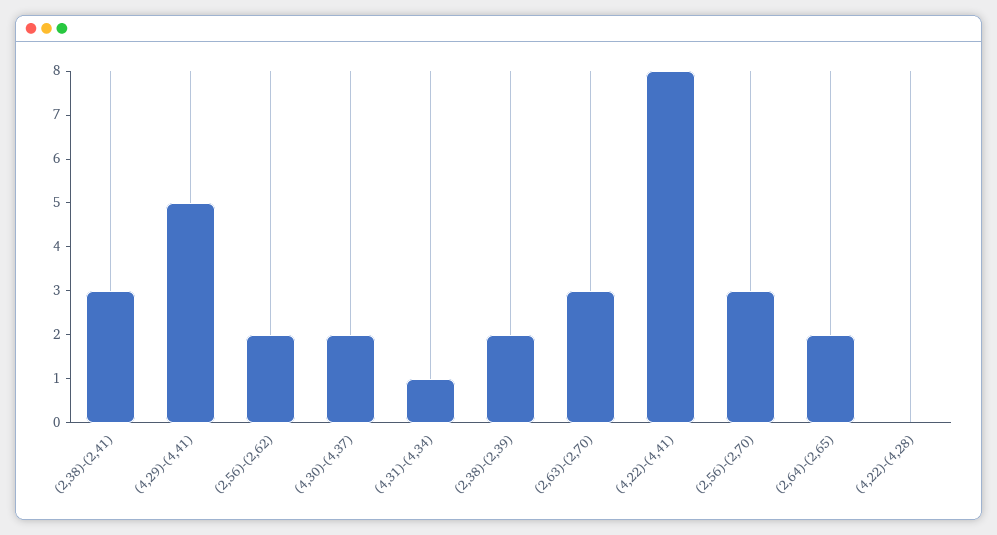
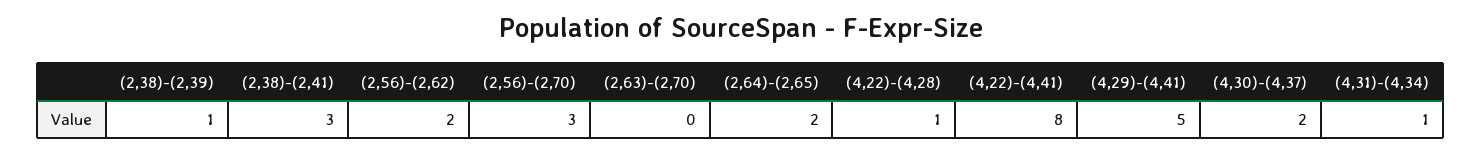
  {
    "(2,38)-(2,41)": 3,
    "(4,29)-(4,41)": 5,
    "(2,56)-(2,62)": 2,
    "(4,30)-(4,37)": 2,
    "(4,31)-(4,34)": 1,
-   "(2,38)-(2,39)": 2,
+   "(2,38)-(2,39)": 1,
-   "(2,63)-(2,70)": 3,
+   "(2,63)-(2,70)": 0,
    "(4,22)-(4,41)": 8,
    "(2,56)-(2,70)": 3,
    "(2,64)-(2,65)": 2,
-   "(4,22)-(4,28)": 0
+   "(4,22)-(4,28)": 1
  }

